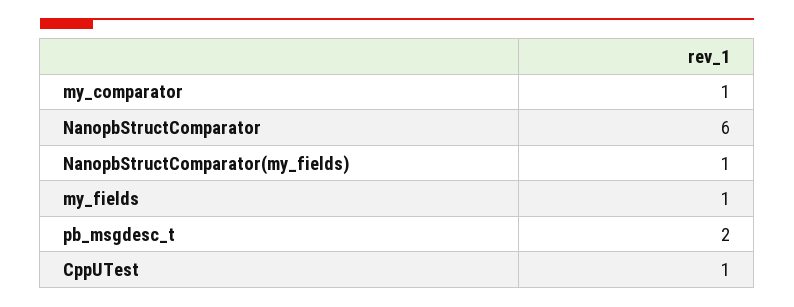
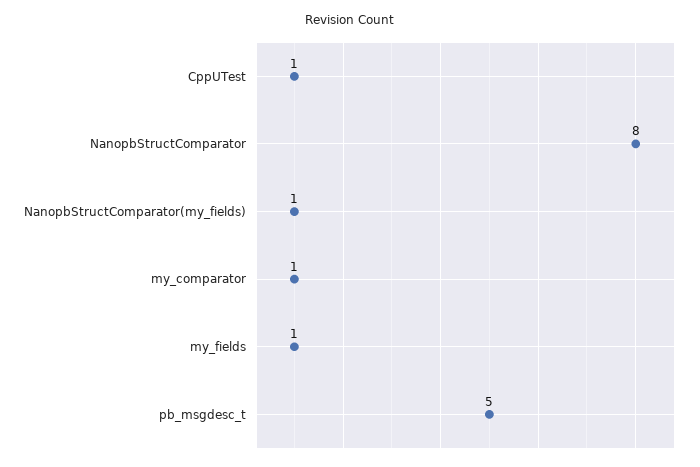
  {
    "my_comparator": 1,
-   "NanopbStructComparator": 6,
+   "NanopbStructComparator": 8,
    "NanopbStructComparator(my_fields)": 1,
    "my_fields": 1,
-   "pb_msgdesc_t": 2,
+   "pb_msgdesc_t": 5,
    "CppUTest": 1
  }

